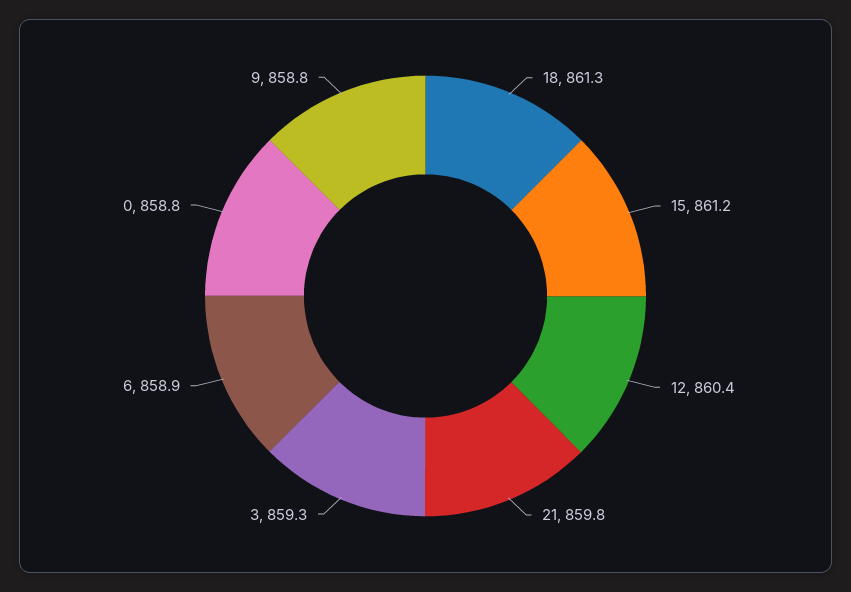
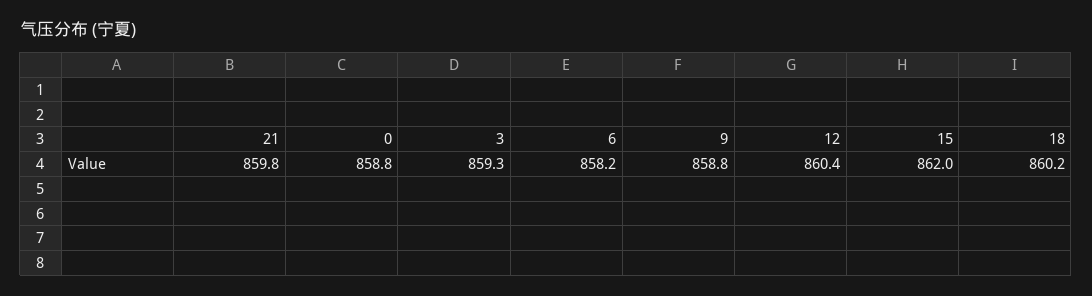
  {
-   "18": 861.3,
+   "18": 860.2,
-   "15": 861.2,
+   "15": 862,
    "12": 860.4,
    "21": 859.8,
    "3": 859.3,
-   "6": 858.9,
+   "6": 858.2,
    "0": 858.8,
    "9": 858.8
  }

